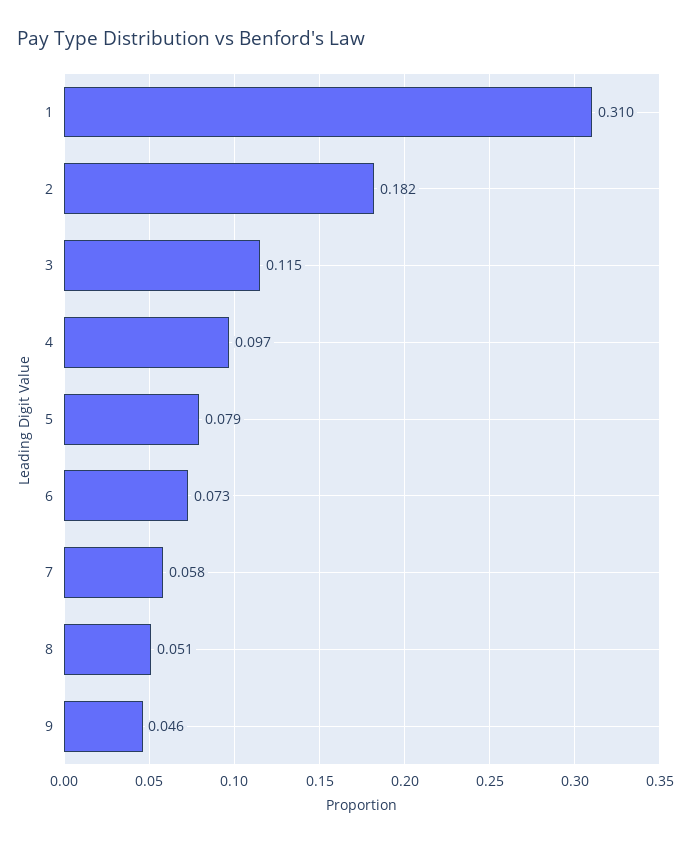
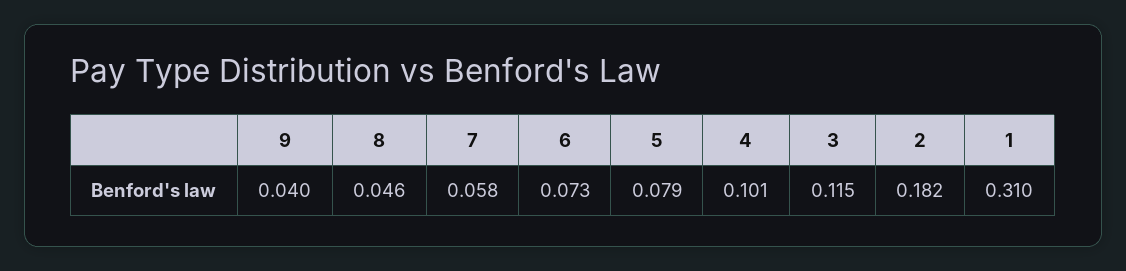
  {
    "1": 0.31,
    "2": 0.182,
    "3": 0.115,
-   "4": 0.097,
+   "4": 0.101,
    "5": 0.079,
    "6": 0.073,
    "7": 0.058,
-   "8": 0.051,
+   "8": 0.046,
-   "9": 0.046
+   "9": 0.04
  }

